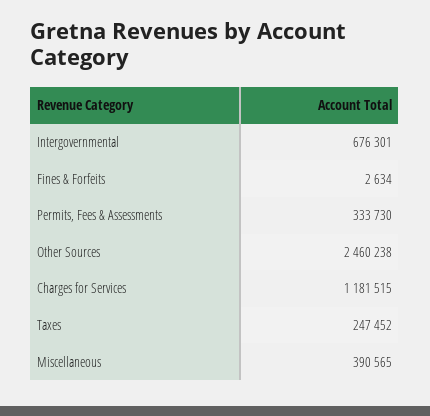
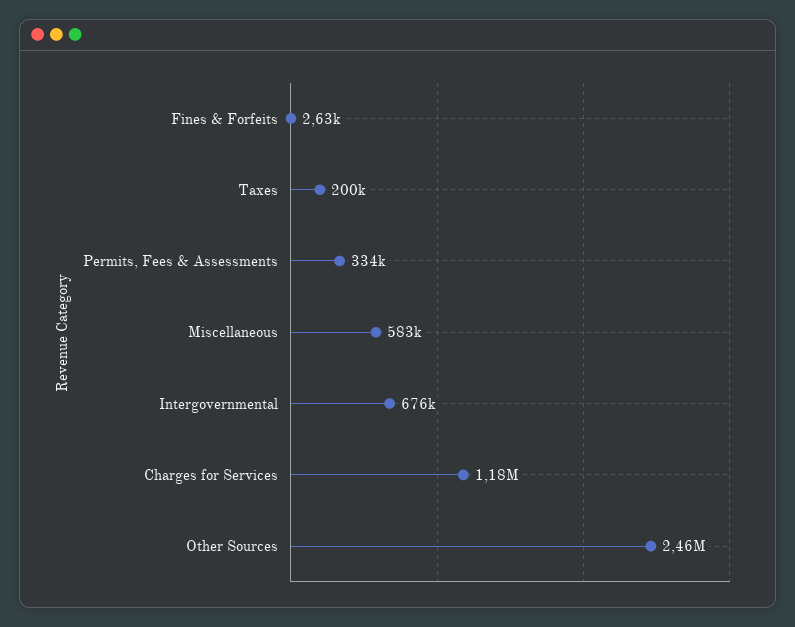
  {
    "Intergovernmental": 676301,
    "Fines & Forfeits": 2634,
    "Permits, Fees & Assessments": 333730,
    "Other Sources": 2460238,
    "Charges for Services": 1181515,
-   "Taxes": 247452,
+   "Taxes": 200000,
-   "Miscellaneous": 390565
+   "Miscellaneous": 583000
  }

